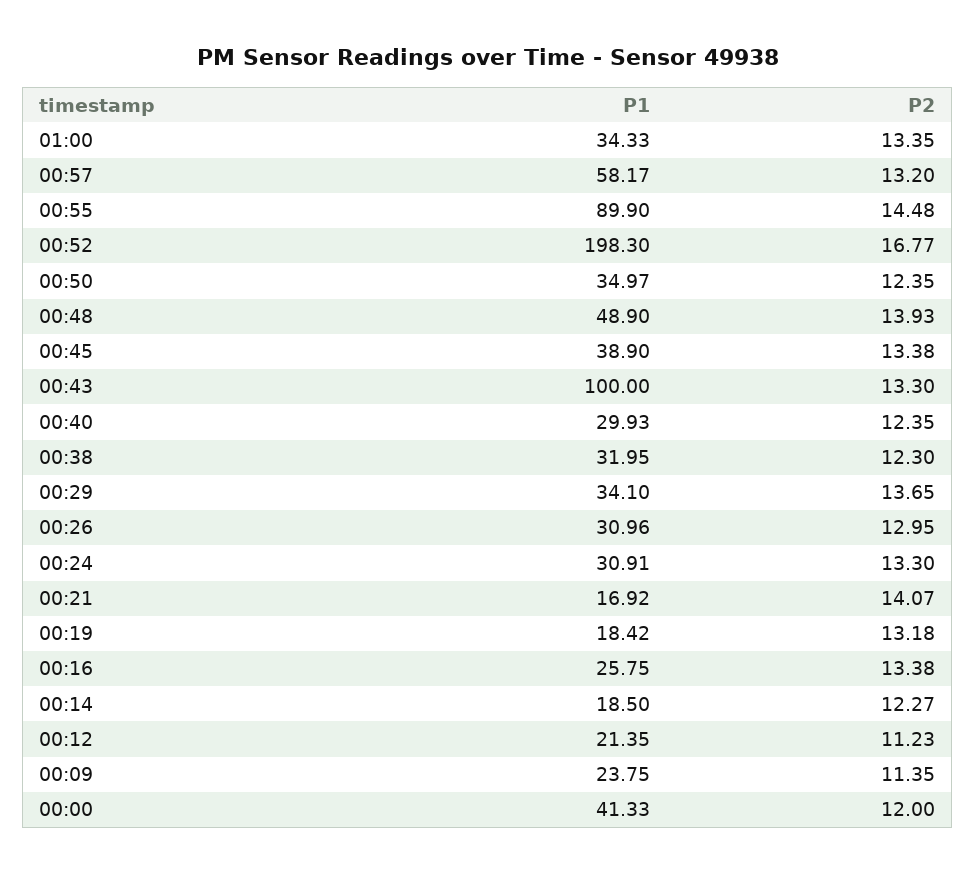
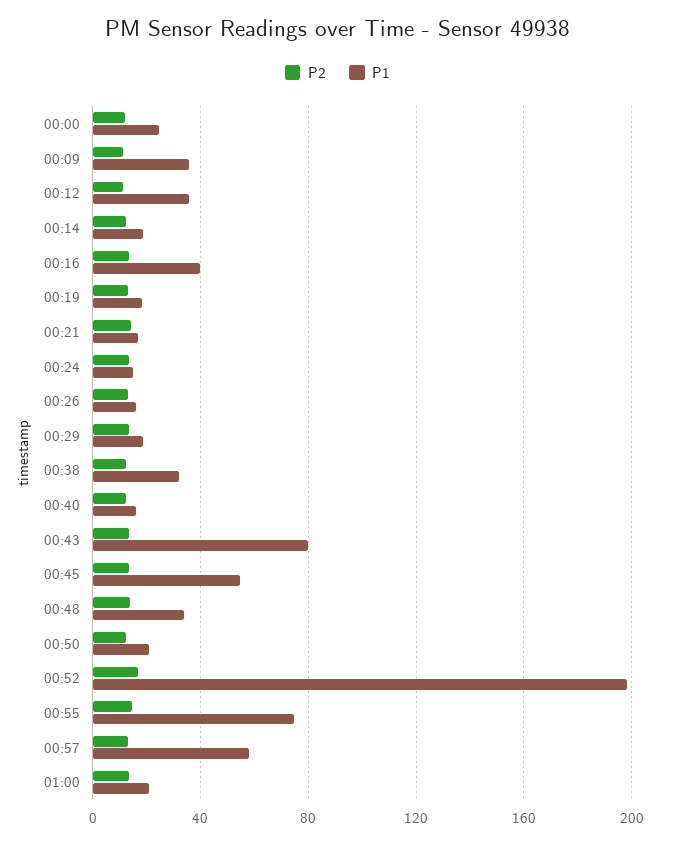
  {
    "P1": {
-     "01:00": 34.33,
+     "01:00": 20,
      "00:57": 58.17,
-     "00:55": 89.9,
+     "00:55": 75,
      "00:52": 198.3,
-     "00:50": 34.97,
+     "00:50": 20,
-     "00:48": 48.9,
+     "00:48": 35,
-     "00:45": 38.9,
+     "00:45": 55,
-     "00:43": 100,
+     "00:43": 80,
-     "00:40": 29.93,
+     "00:40": 15,
      "00:38": 31.95,
-     "00:29": 34.1,
+     "00:29": 20,
-     "00:26": 30.96,
+     "00:26": 15,
-     "00:24": 30.91,
+     "00:24": 15,
      "00:21": 16.92,
      "00:19": 18.42,
-     "00:16": 25.75,
+     "00:16": 40,
      "00:14": 18.5,
-     "00:12": 21.35,
+     "00:12": 35,
-     "00:09": 23.75,
+     "00:09": 35,
-     "00:00": 41.33
+     "00:00": 25
    },
    "P2": {
      "01:00": 13.35,
      "00:57": 13.2,
      "00:55": 14.48,
      "00:52": 16.77,
      "00:50": 12.35,
      "00:48": 13.93,
      "00:45": 13.38,
      "00:43": 13.3,
      "00:40": 12.35,
      "00:38": 12.3,
      "00:29": 13.65,
      "00:26": 12.95,
      "00:24": 13.3,
      "00:21": 14.07,
      "00:19": 13.18,
      "00:16": 13.38,
      "00:14": 12.27,
      "00:12": 11.23,
      "00:09": 11.35,
      "00:00": 12
    }
  }

